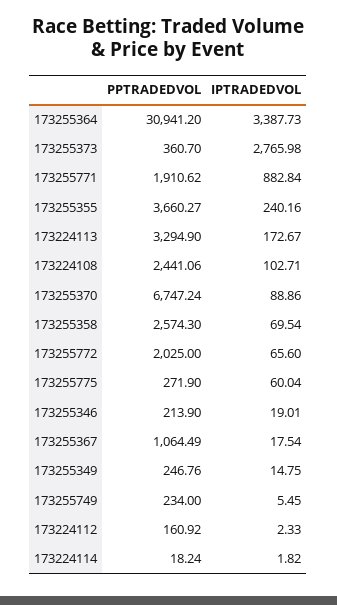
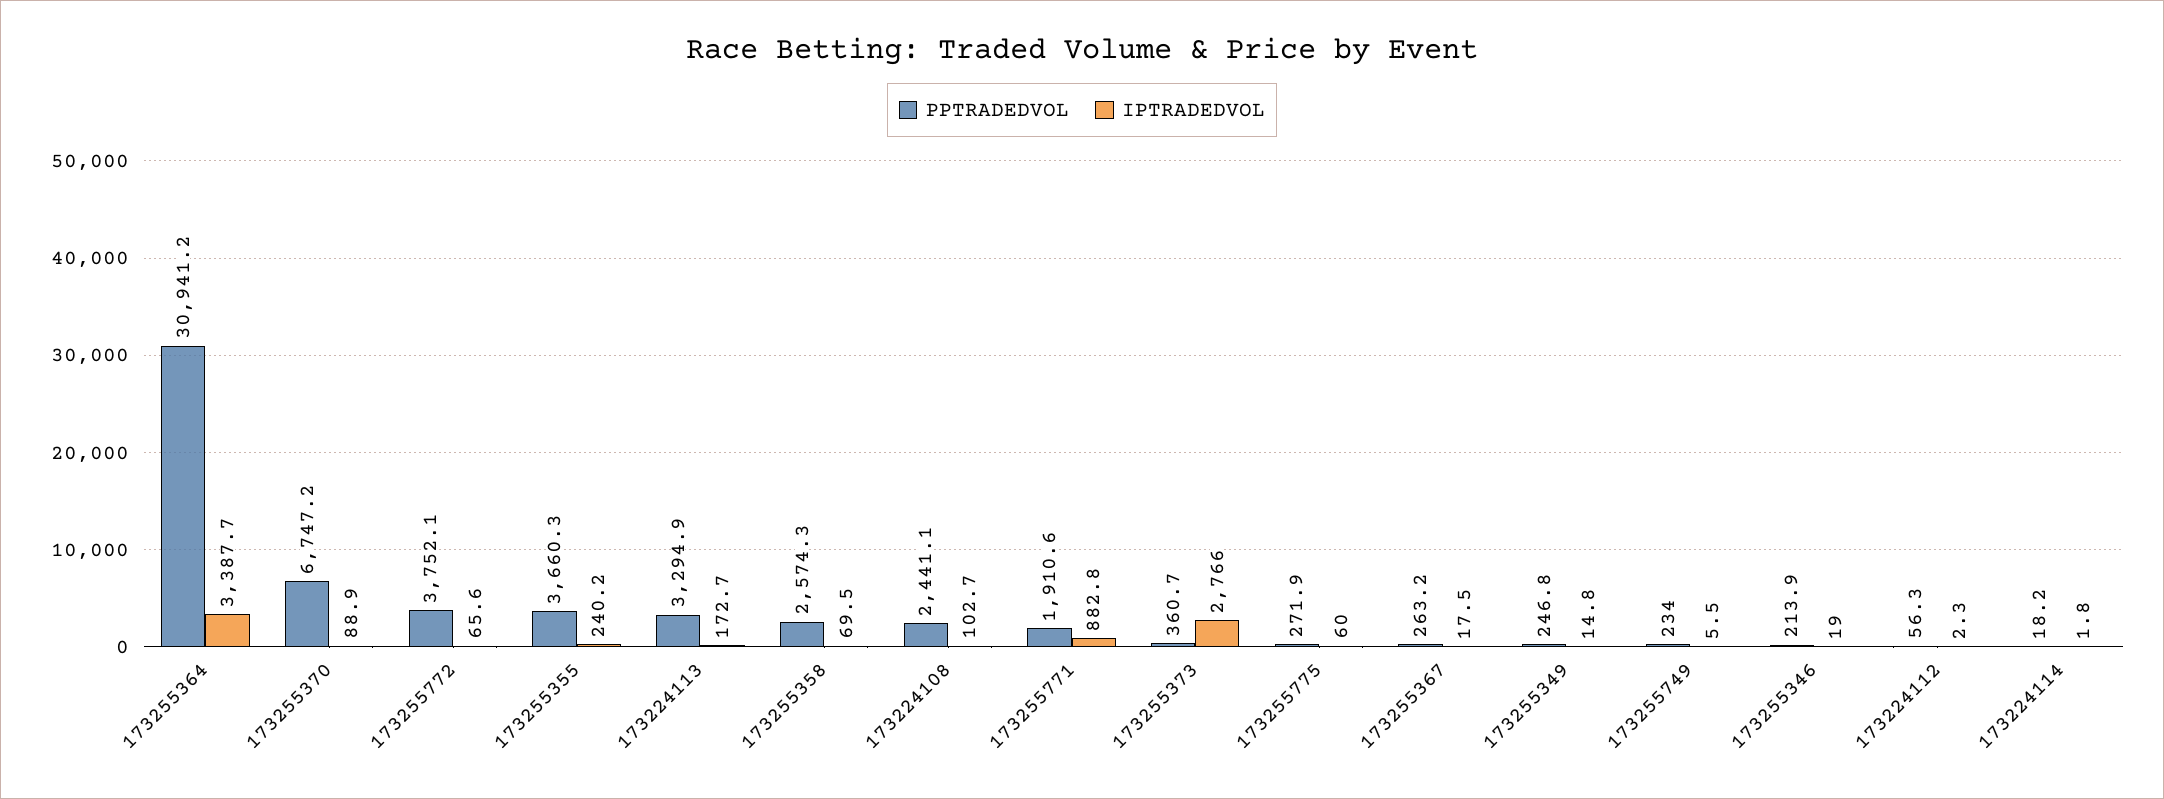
  {
    "PPTRADEDVOL": {
      "173255364": 30941.2,
      "173255373": 360.7,
      "173255771": 1910.62,
      "173255355": 3660.27,
      "173224113": 3294.9,
      "173224108": 2441.06,
      "173255370": 6747.24,
      "173255358": 2574.3,
-     "173255772": 2025,
+     "173255772": 3752.1,
      "173255775": 271.9,
      "173255346": 213.9,
-     "173255367": 1064.49,
+     "173255367": 263.2,
      "173255349": 246.76,
      "173255749": 234,
-     "173224112": 160.92,
+     "173224112": 56.3,
      "173224114": 18.24
    },
    "IPTRADEDVOL": {
      "173255364": 3387.73,
      "173255373": 2765.98,
      "173255771": 882.84,
      "173255355": 240.16,
      "173224113": 172.67,
      "173224108": 102.71,
      "173255370": 88.86,
      "173255358": 69.54,
      "173255772": 65.6,
      "173255775": 60.04,
      "173255346": 19.01,
      "173255367": 17.54,
      "173255349": 14.75,
      "173255749": 5.45,
      "173224112": 2.33,
      "173224114": 1.82
    }
  }

